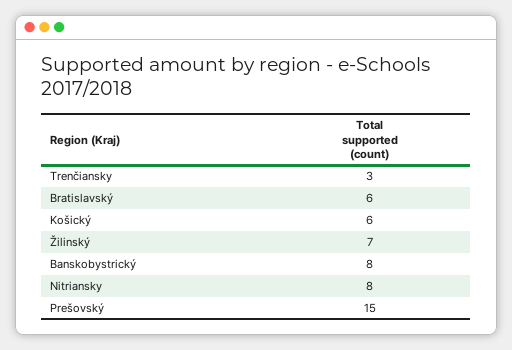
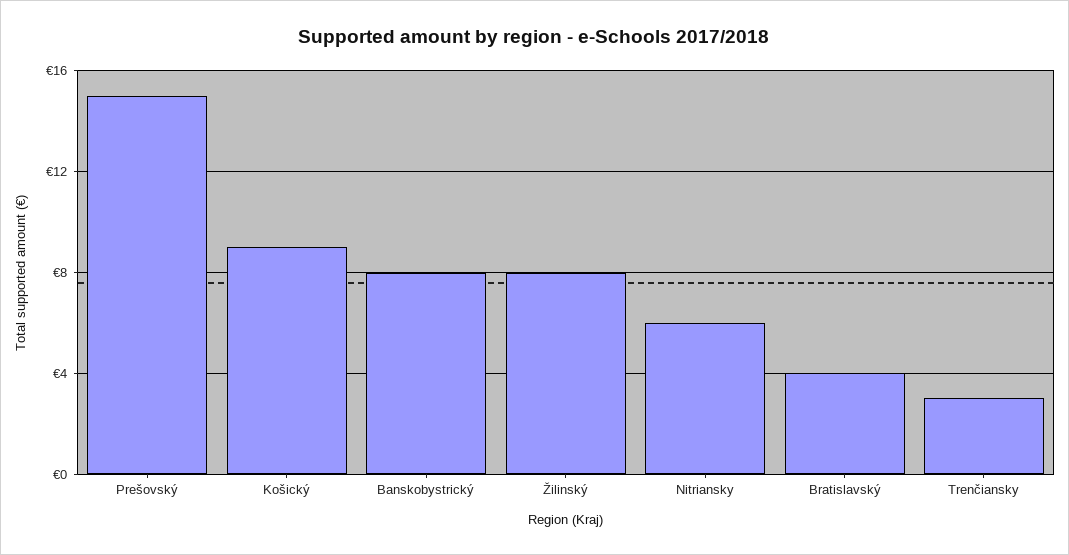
  {
    "Trenčiansky": 3,
-   "Bratislavský": 6,
+   "Bratislavský": 4,
-   "Košický": 6,
+   "Košický": 9,
-   "Žilinský": 7,
+   "Žilinský": 8,
    "Banskobystrický": 8,
-   "Nitriansky": 8,
+   "Nitriansky": 6,
    "Prešovský": 15
  }

